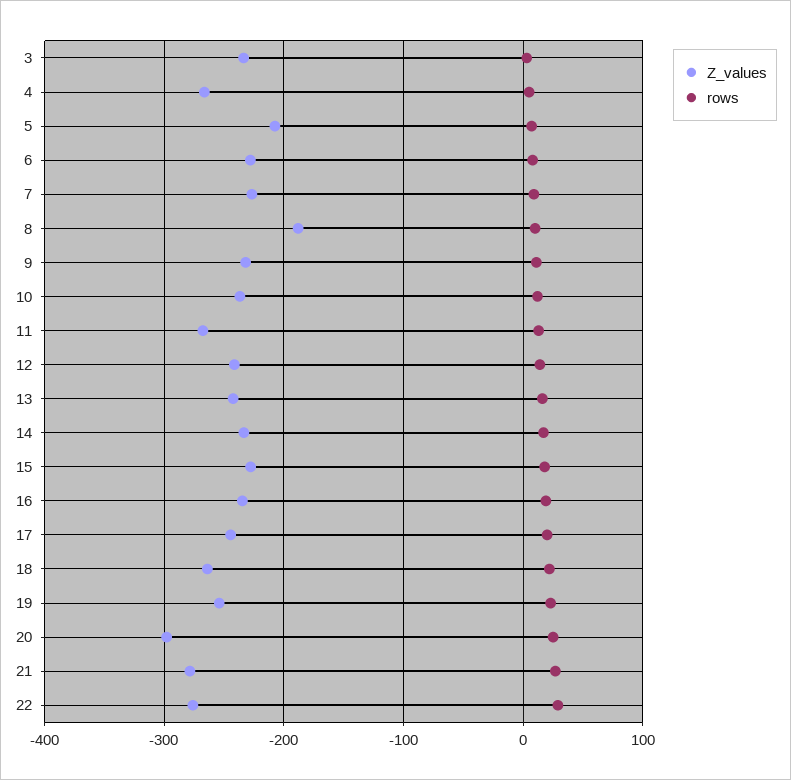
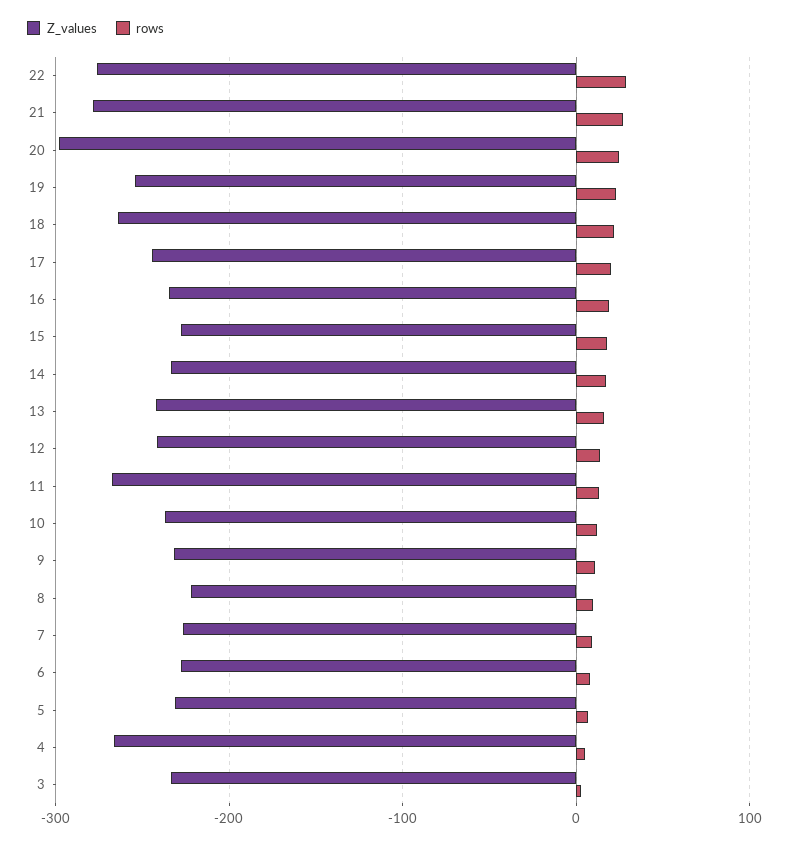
  {
    "Z_values": {
      "3": -230,
      "4": -270,
-     "5": -210,
+     "5": -230,
      "6": -230,
      "7": -230,
-     "8": -190,
+     "8": -220,
      "9": -230,
      "10": -240,
      "11": -270,
      "12": -240,
      "13": -240,
      "14": -230,
      "15": -230,
      "16": -230,
      "17": -240,
      "18": -260,
      "19": -250,
      "20": -300,
      "21": -280,
      "22": -280
    },
    "rows": {
      "3": 0,
      "4": 10,
      "5": 10,
      "6": 10,
      "7": 10,
      "8": 10,
      "9": 10,
      "10": 10,
      "11": 10,
      "12": 10,
      "13": 20,
      "14": 20,
      "15": 20,
      "16": 20,
      "17": 20,
      "18": 20,
      "19": 20,
      "20": 30,
      "21": 30,
      "22": 30
    }
  }

